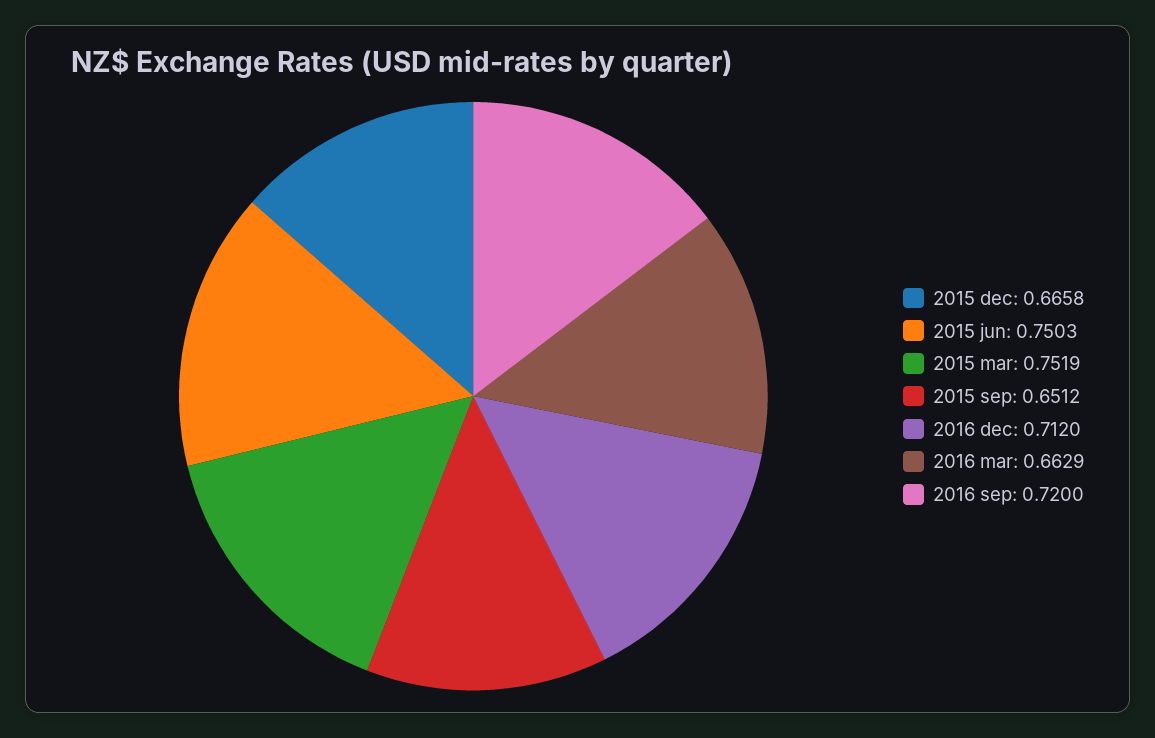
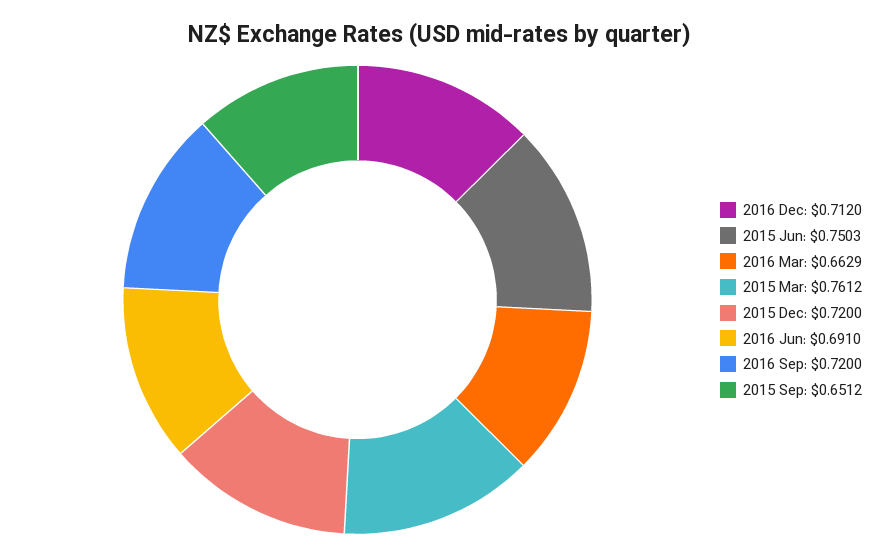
  {
-   "2015 dec": 0.6658,
+   "2015 dec": 0.72,
    "2015 jun": 0.7503,
-   "2015 mar": 0.7519,
+   "2015 mar": 0.7612,
    "2015 sep": 0.6512,
    "2016 dec": 0.712,
    "2016 mar": 0.6629,
-   "2016 sep": 0.72
+   "2016 sep": 0.72,
+   "2016 Jun": 0.691
  }

